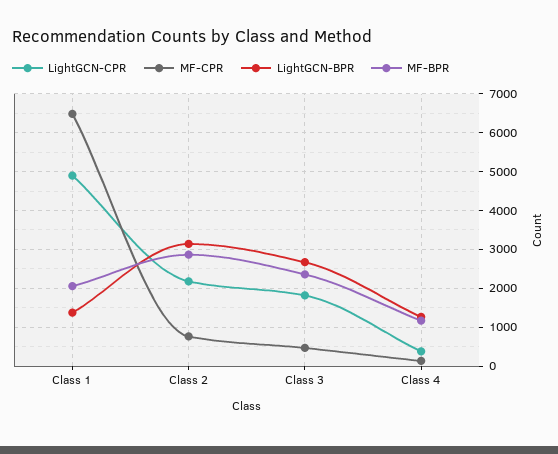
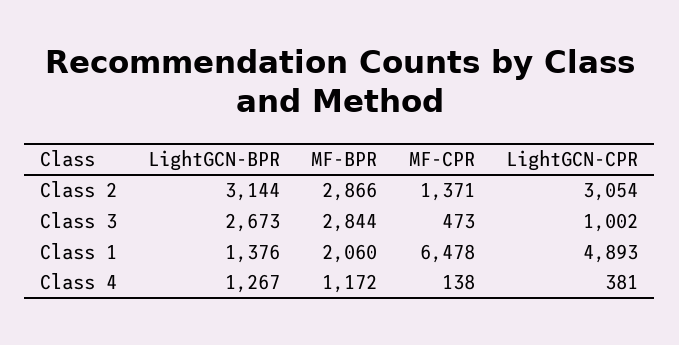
  {
    "LightGCN-CPR": {
      "Class 1": 4893,
-     "Class 2": 2200,
+     "Class 2": 3054,
-     "Class 3": 1800,
+     "Class 3": 1002,
      "Class 4": 381
    },
    "MF-CPR": {
      "Class 1": 6478,
-     "Class 2": 800,
+     "Class 2": 1371,
      "Class 3": 473,
      "Class 4": 138
    },
    "LightGCN-BPR": {
      "Class 1": 1376,
      "Class 2": 3144,
      "Class 3": 2673,
      "Class 4": 1267
    },
    "MF-BPR": {
      "Class 1": 2060,
      "Class 2": 2866,
-     "Class 3": 2400,
+     "Class 3": 2844,
      "Class 4": 1172
    }
  }

